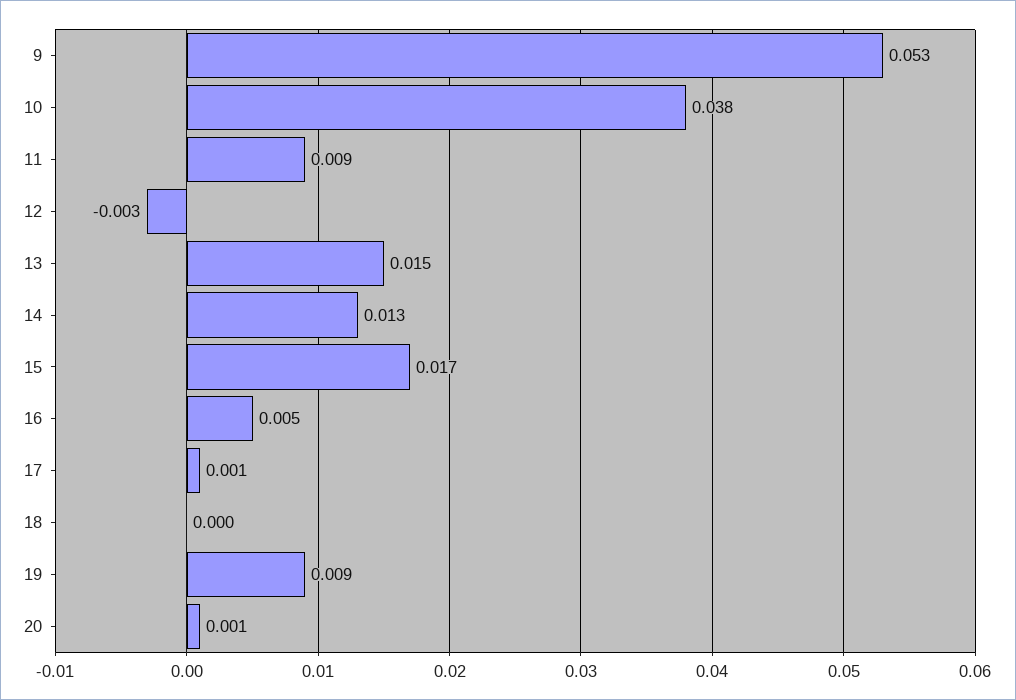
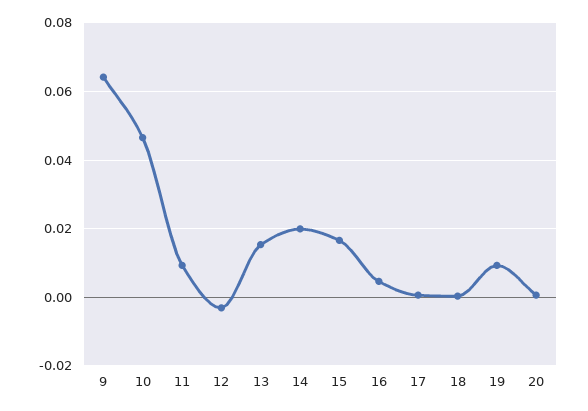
  {
-   "9": 0.053,
+   "9": 0.064,
-   "10": 0.038,
+   "10": 0.046,
    "11": 0.009,
    "12": -0.003,
    "13": 0.015,
-   "14": 0.013,
+   "14": 0.02,
    "15": 0.017,
    "16": 0.005,
    "17": 0.001,
    "18": 0,
    "19": 0.009,
    "20": 0.001
  }

